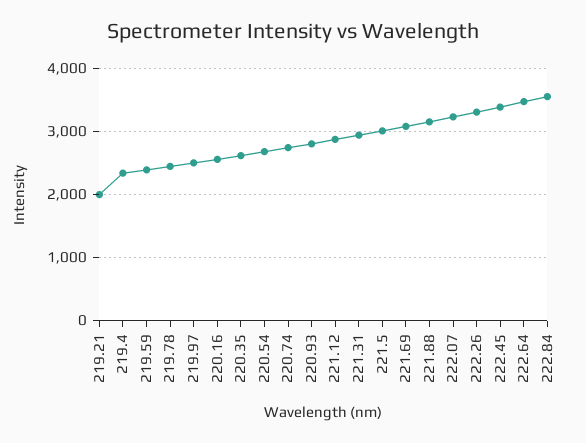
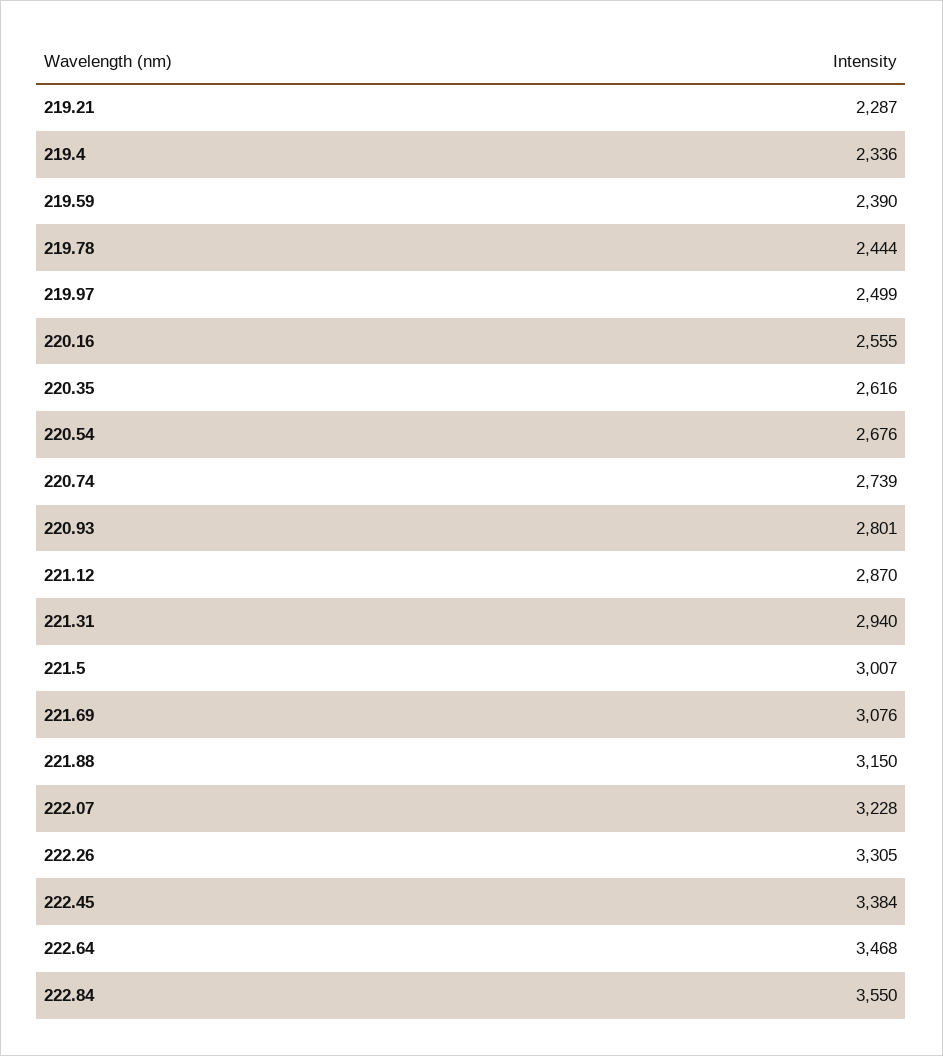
  {
-   "219.21": 2000,
+   "219.21": 2287,
    "219.4": 2336,
    "219.59": 2390,
    "219.78": 2444,
    "219.97": 2499,
    "220.16": 2555,
    "220.35": 2616,
    "220.54": 2676,
    "220.74": 2739,
    "220.93": 2801,
    "221.12": 2870,
    "221.31": 2940,
    "221.5": 3007,
    "221.69": 3076,
    "221.88": 3150,
    "222.07": 3228,
    "222.26": 3305,
    "222.45": 3384,
    "222.64": 3468,
    "222.84": 3550
  }

